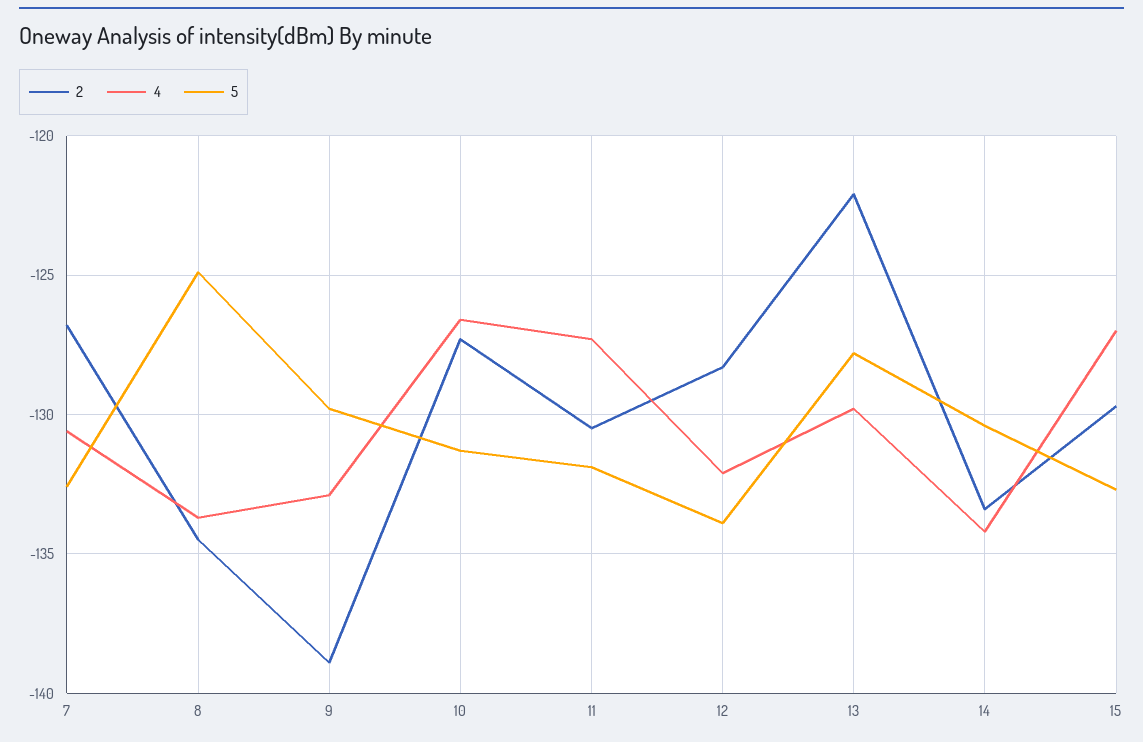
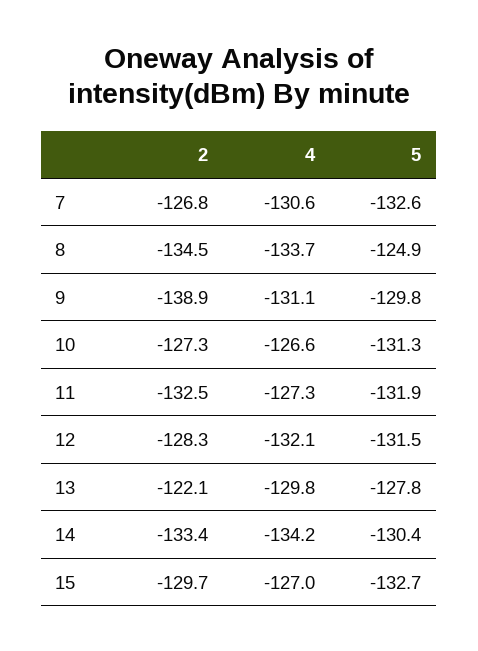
  {
    "2": {
      "7": -126.8,
      "8": -134.5,
      "9": -138.9,
      "10": -127.3,
-     "11": -130.5,
+     "11": -132.5,
      "12": -128.3,
      "13": -122.1,
      "14": -133.4,
      "15": -129.7
    },
    "4": {
      "7": -130.6,
      "8": -133.7,
-     "9": -133,
+     "9": -131.1,
      "10": -126.6,
      "11": -127.3,
      "12": -132.1,
      "13": -129.8,
      "14": -134.2,
      "15": -127
    },
    "5": {
      "7": -132.6,
      "8": -124.9,
      "9": -129.8,
      "10": -131.3,
      "11": -131.9,
-     "12": -134,
+     "12": -131.5,
      "13": -127.8,
      "14": -130.4,
      "15": -132.7
    }
  }

